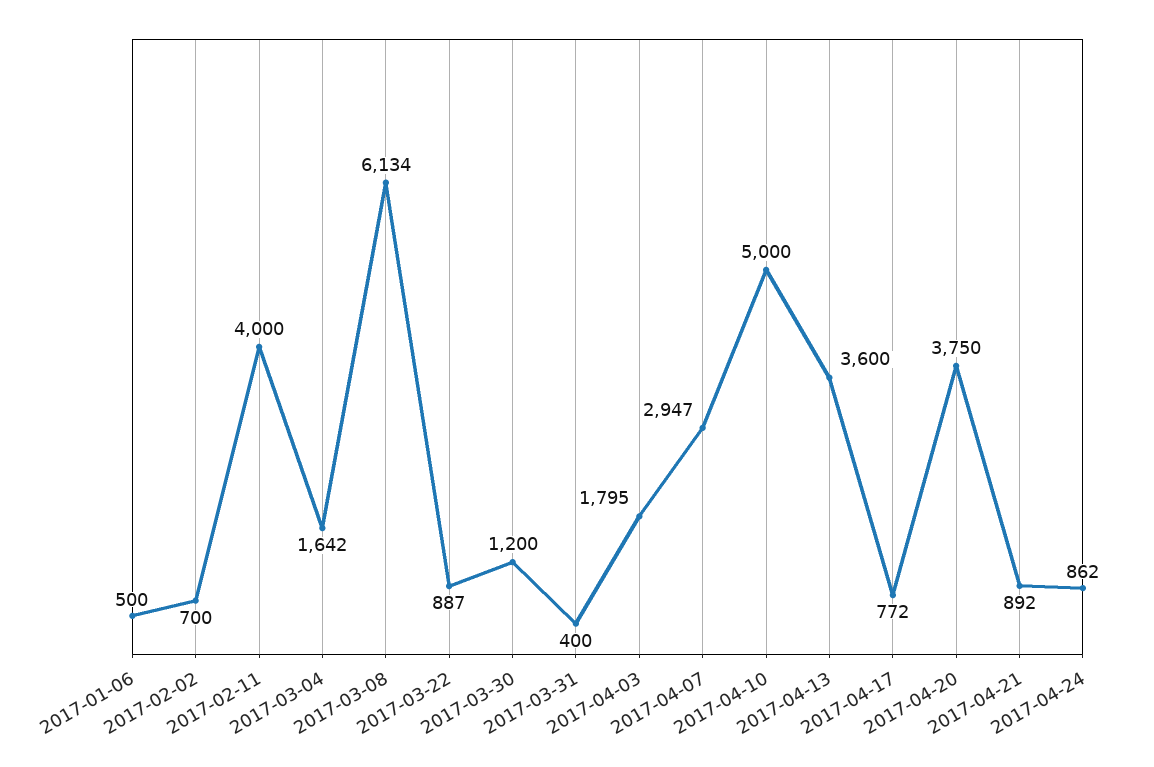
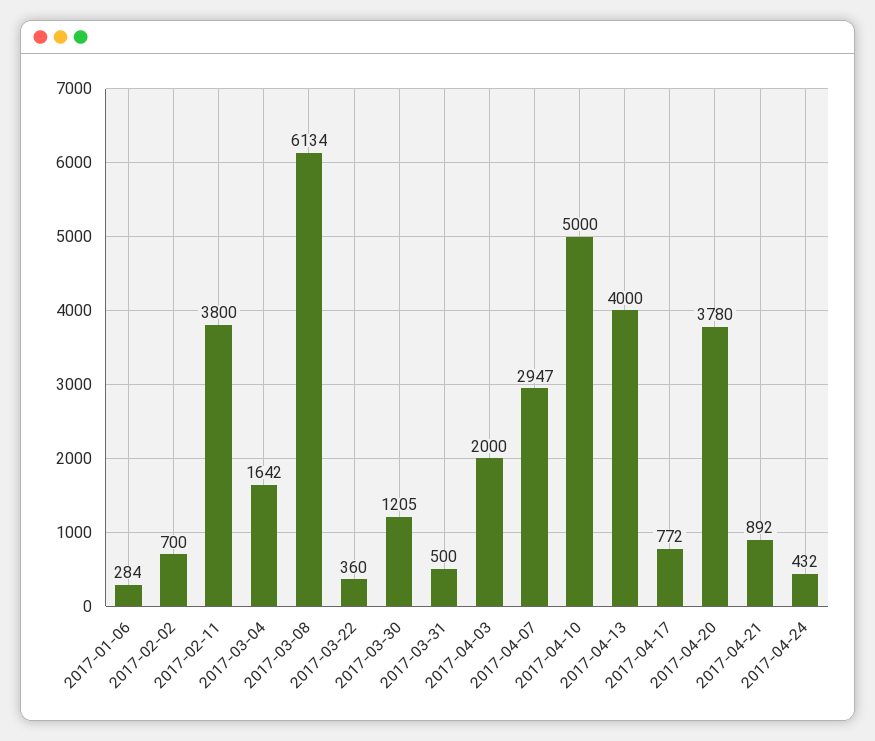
  {
-   "2017-01-06": 500,
+   "2017-01-06": 284,
    "2017-02-02": 700,
-   "2017-02-11": 4000,
+   "2017-02-11": 3800,
    "2017-03-04": 1642,
    "2017-03-08": 6134,
-   "2017-03-22": 887,
+   "2017-03-22": 360,
-   "2017-03-30": 1200,
+   "2017-03-30": 1205,
-   "2017-03-31": 400,
+   "2017-03-31": 500,
-   "2017-04-03": 1795,
+   "2017-04-03": 2000,
    "2017-04-07": 2947,
    "2017-04-10": 5000,
-   "2017-04-13": 3600,
+   "2017-04-13": 4000,
    "2017-04-17": 772,
-   "2017-04-20": 3750,
+   "2017-04-20": 3780,
    "2017-04-21": 892,
-   "2017-04-24": 862
+   "2017-04-24": 432
  }

